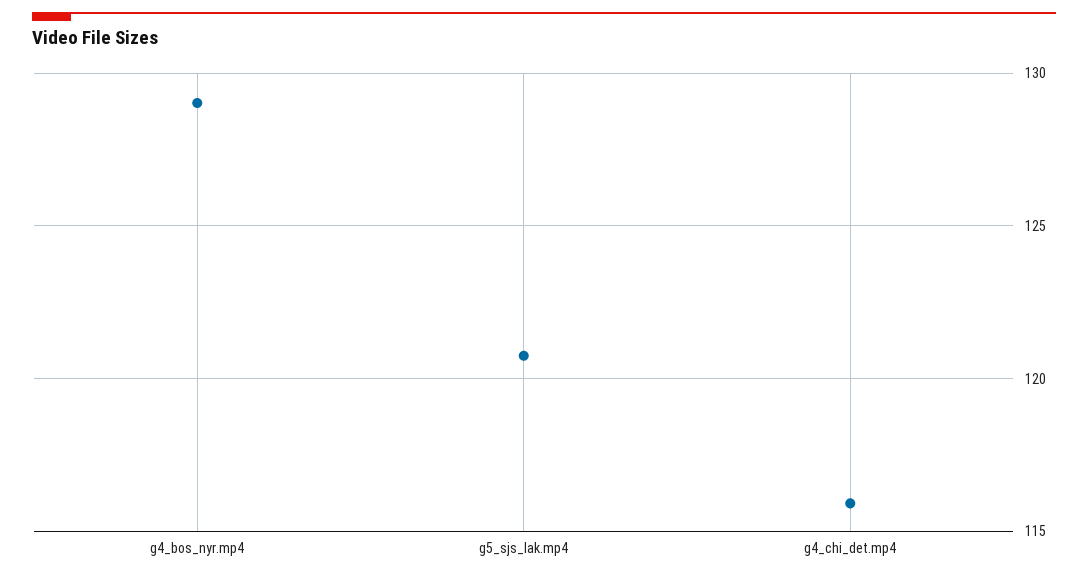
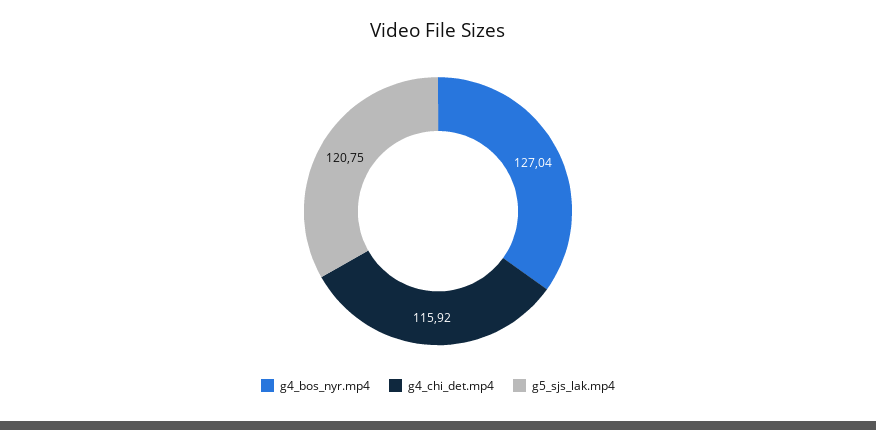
  {
-   "g4_bos_nyr.mp4": 129,
+   "g4_bos_nyr.mp4": 127.04,
    "g5_sjs_lak.mp4": 120.75,
    "g4_chi_det.mp4": 115.92
  }

